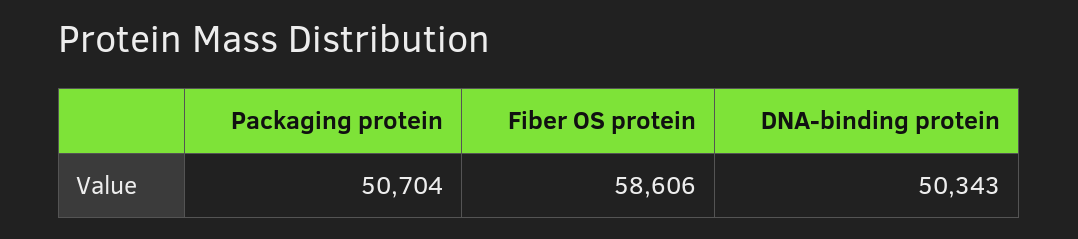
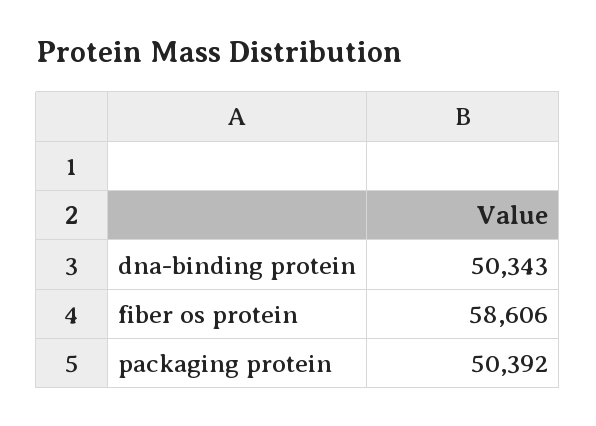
  {
-   "Packaging protein": 50704,
+   "Packaging protein": 50392,
    "Fiber OS protein": 58606,
    "DNA-binding protein": 50343
  }

